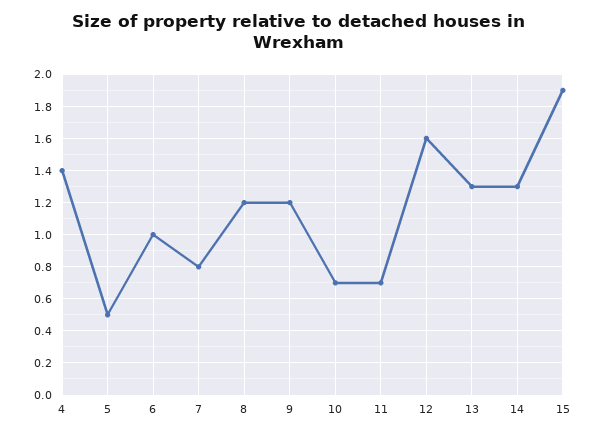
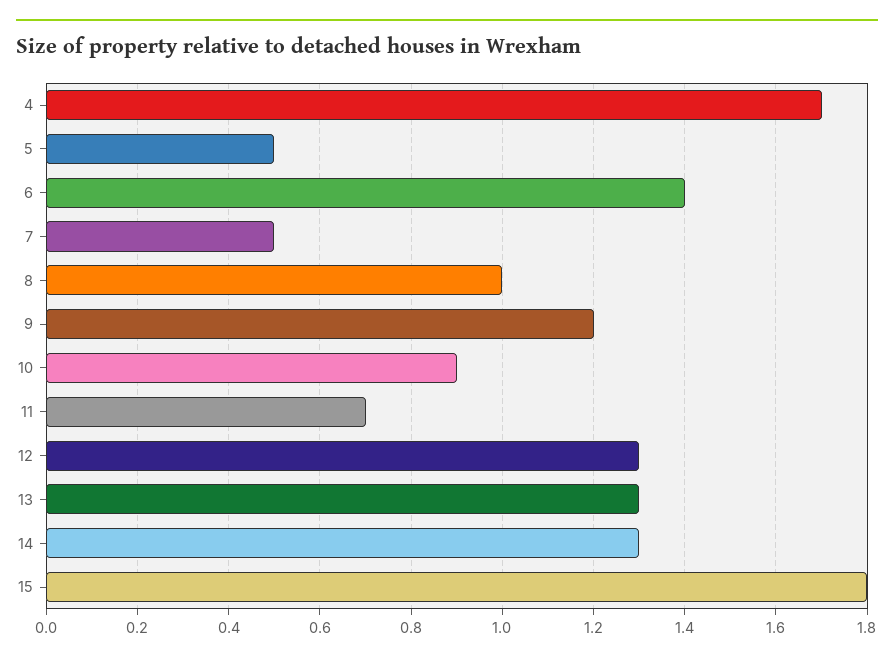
  {
-   "4": 1.4,
+   "4": 1.7,
    "5": 0.5,
-   "6": 1,
+   "6": 1.4,
-   "7": 0.8,
+   "7": 0.5,
-   "8": 1.2,
+   "8": 1,
    "9": 1.2,
-   "10": 0.7,
+   "10": 0.9,
    "11": 0.7,
-   "12": 1.6,
+   "12": 1.3,
    "13": 1.3,
    "14": 1.3,
-   "15": 1.9
+   "15": 1.8
  }

